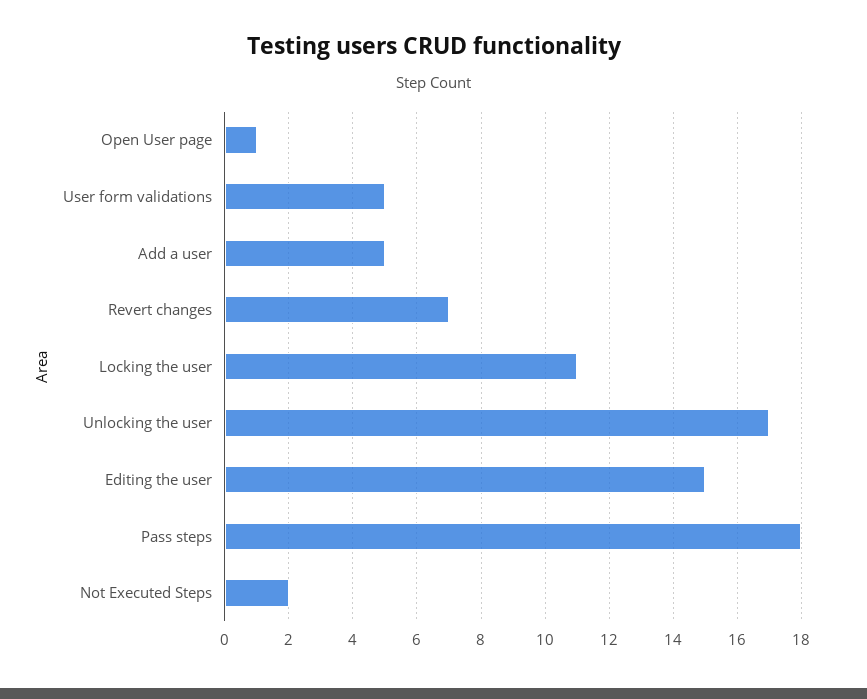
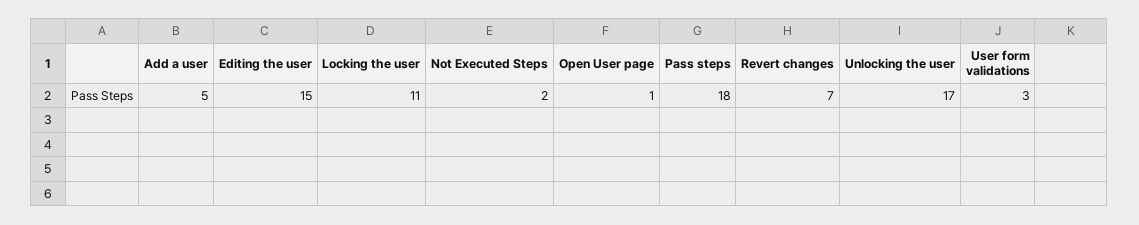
  {
    "Open User page": 1,
-   "User form validations": 5,
+   "User form validations": 3,
    "Add a user": 5,
    "Revert changes": 7,
    "Locking the user": 11,
    "Unlocking the user": 17,
    "Editing the user": 15,
    "Pass steps": 18,
    "Not Executed Steps": 2
  }

